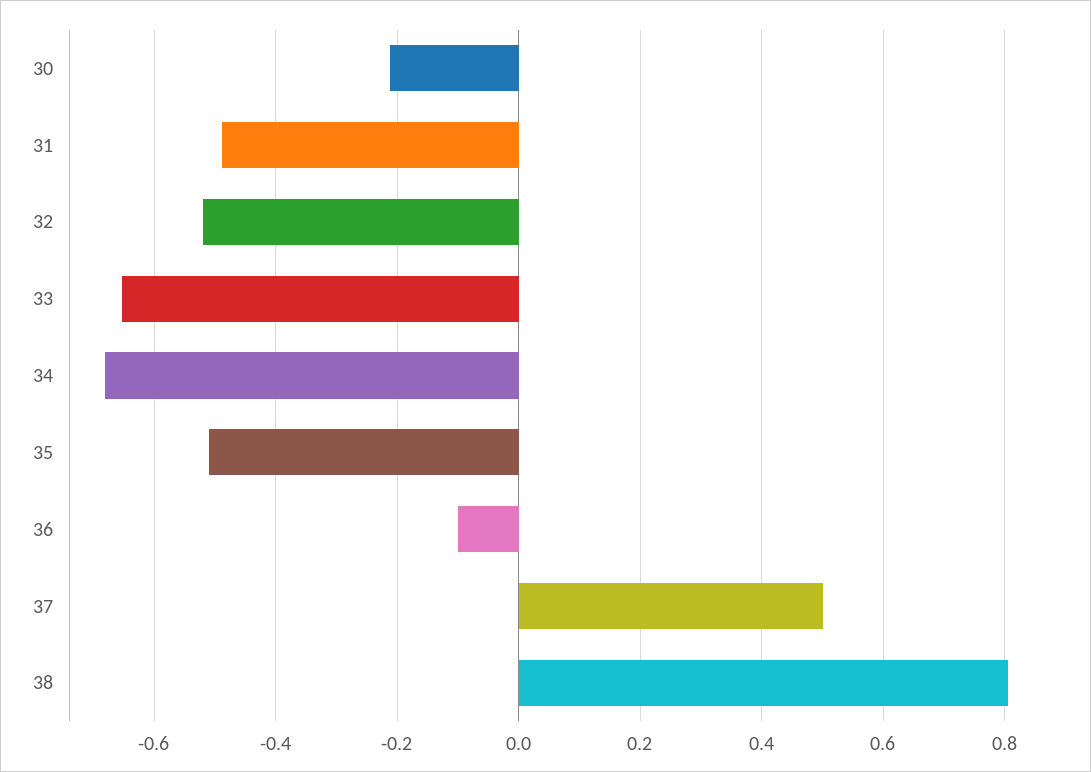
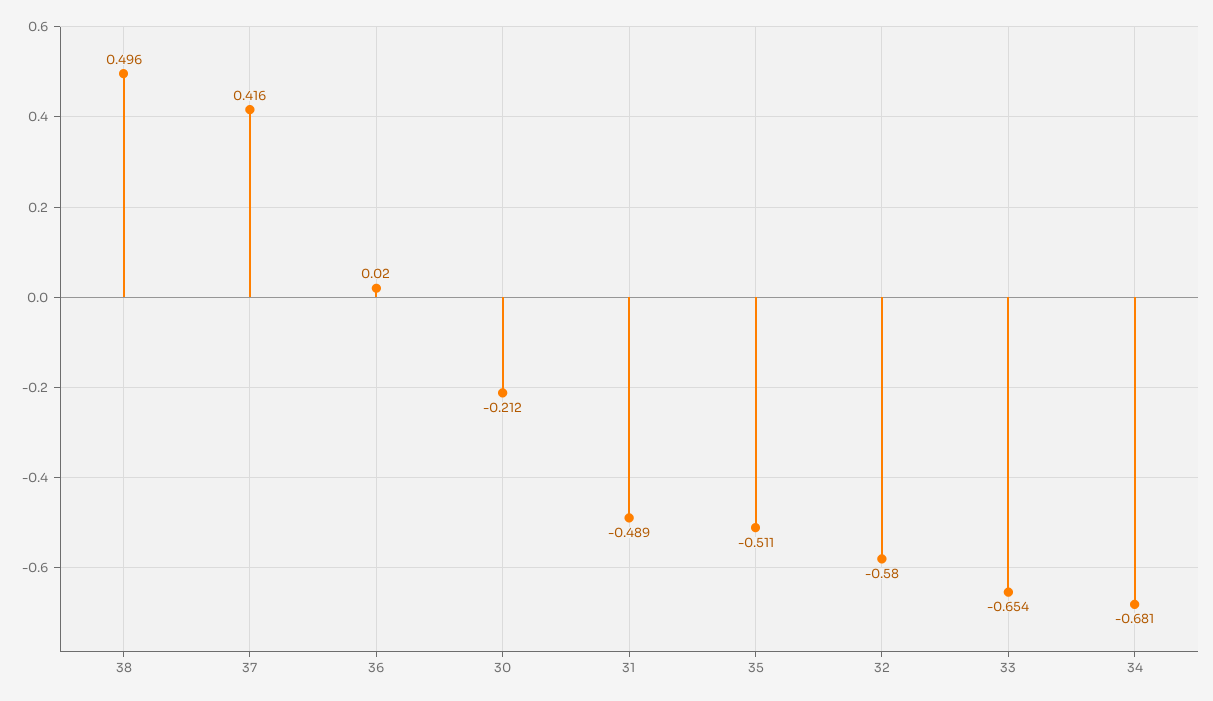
  {
    "30": -0.212,
    "31": -0.489,
-   "32": -0.52,
+   "32": -0.58,
    "33": -0.654,
    "34": -0.681,
    "35": -0.511,
-   "36": -0.1,
+   "36": 0.02,
-   "37": 0.5,
+   "37": 0.416,
-   "38": 0.8
+   "38": 0.496
  }

